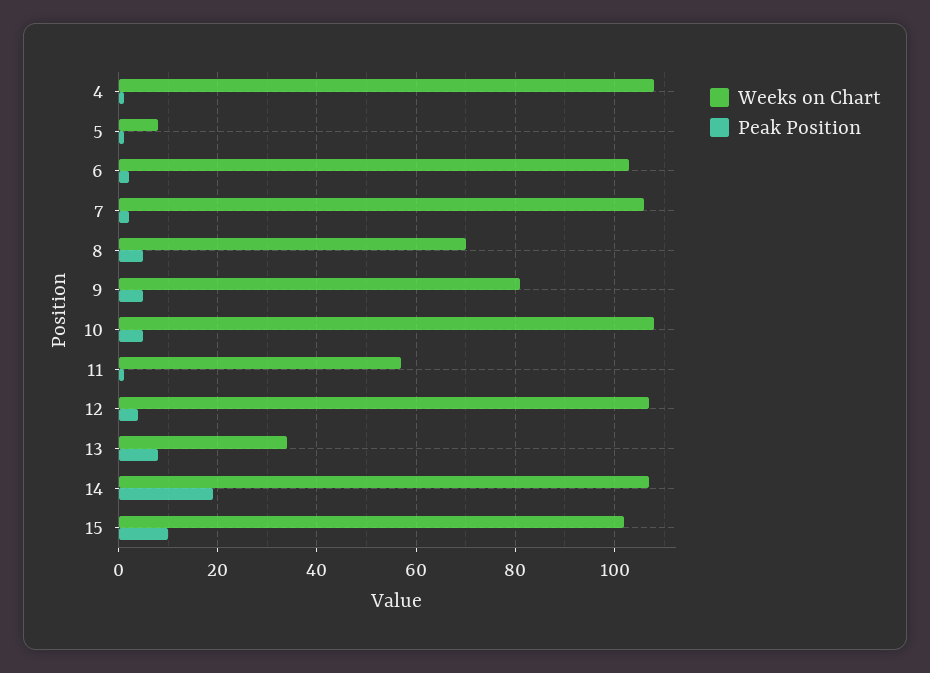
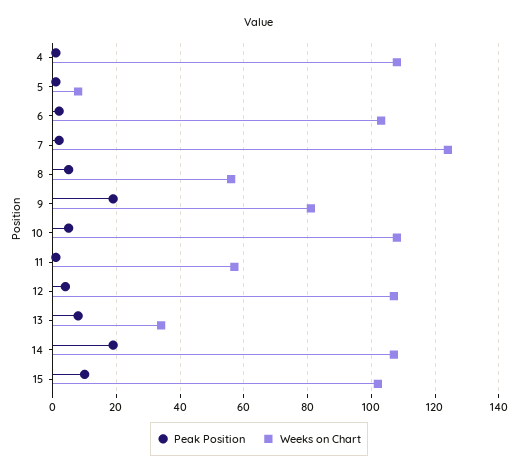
  {
    "Weeks on Chart": {
      "4": 110,
      "5": 10,
      "6": 105,
-     "7": 105,
+     "7": 125,
-     "8": 70,
+     "8": 55,
      "9": 80,
      "10": 110,
      "11": 55,
      "12": 105,
      "13": 35,
      "14": 105,
      "15": 100
    },
    "Peak Position": {
      "4": 0,
      "5": 0,
      "6": 0,
      "7": 0,
      "8": 5,
-     "9": 5,
+     "9": 20,
      "10": 5,
      "11": 0,
      "12": 5,
      "13": 10,
      "14": 20,
      "15": 10
    }
  }

